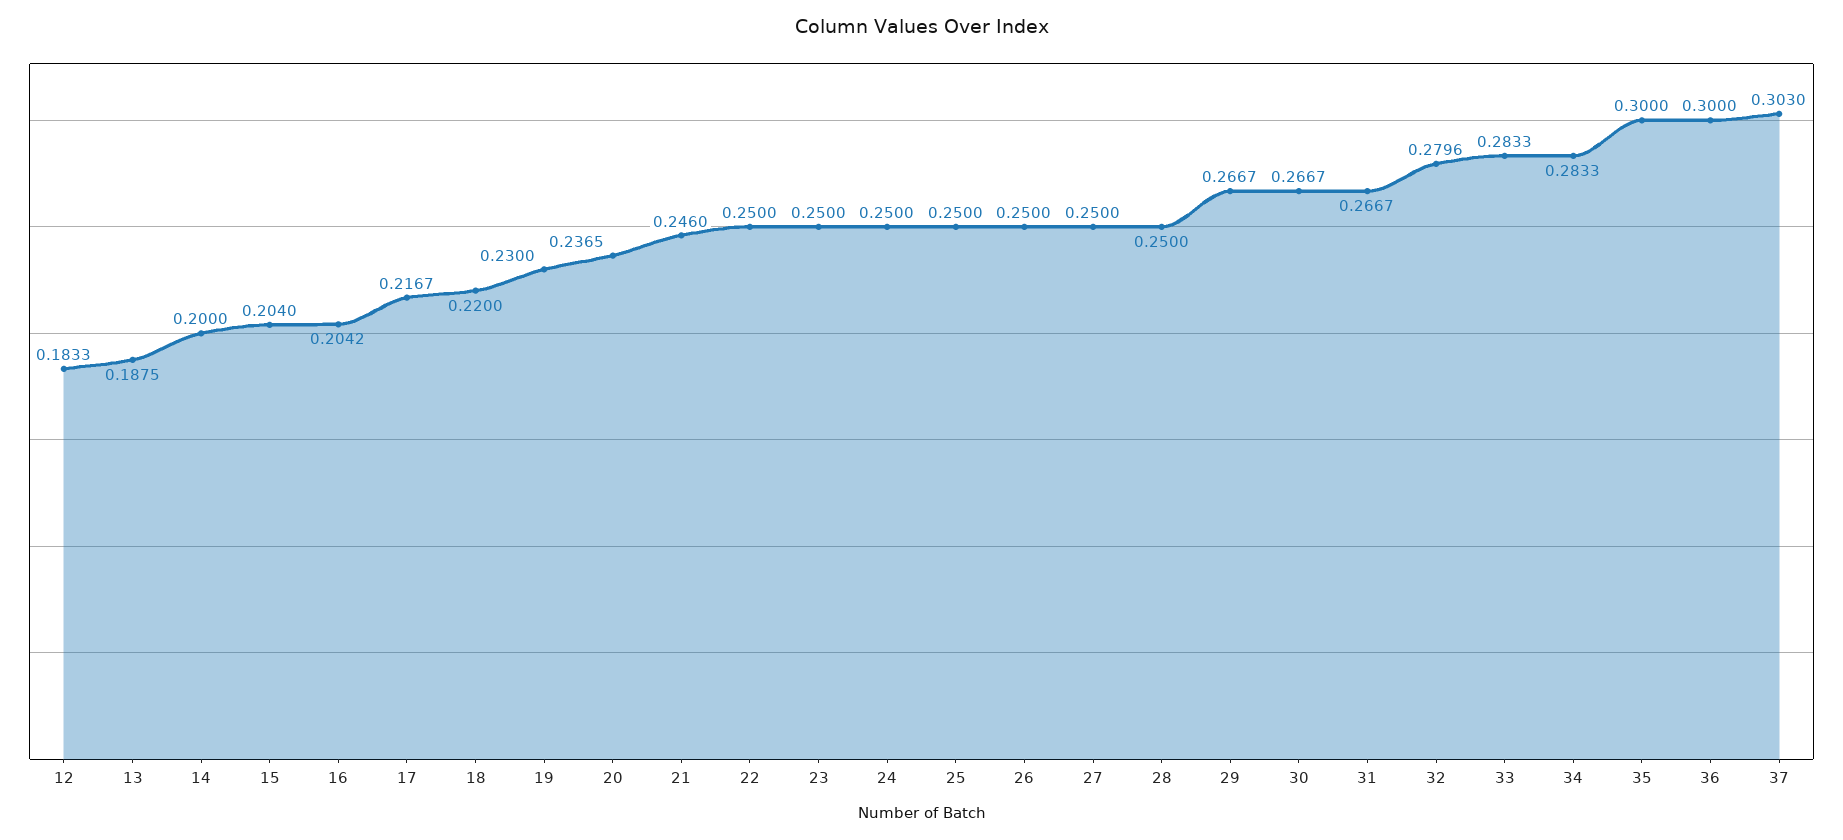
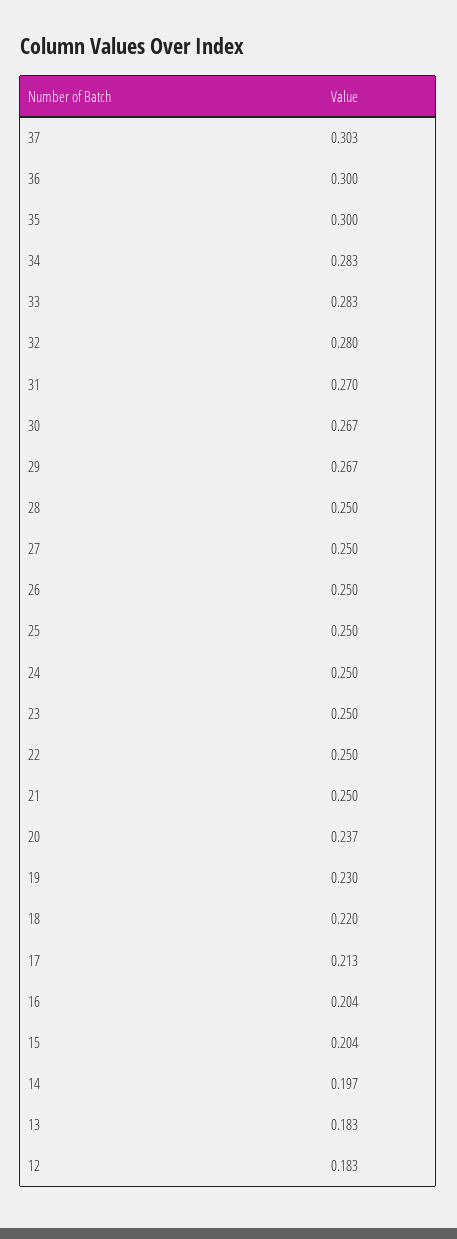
  {
    "12": 0.1833,
-   "13": 0.1875,
+   "13": 0.183,
-   "14": 0.2,
+   "14": 0.197,
    "15": 0.204,
    "16": 0.2042,
-   "17": 0.2167,
+   "17": 0.213,
    "18": 0.22,
    "19": 0.23,
    "20": 0.2365,
-   "21": 0.246,
+   "21": 0.25,
    "22": 0.25,
    "23": 0.25,
    "24": 0.25,
    "25": 0.25,
    "26": 0.25,
    "27": 0.25,
    "28": 0.25,
    "29": 0.2667,
    "30": 0.2667,
-   "31": 0.2667,
+   "31": 0.27,
    "32": 0.2796,
    "33": 0.2833,
    "34": 0.2833,
    "35": 0.3,
    "36": 0.3,
    "37": 0.303
  }

